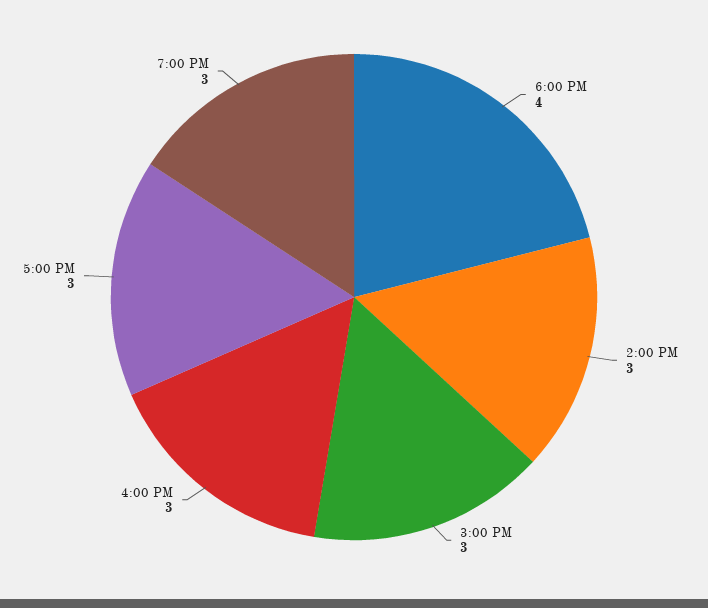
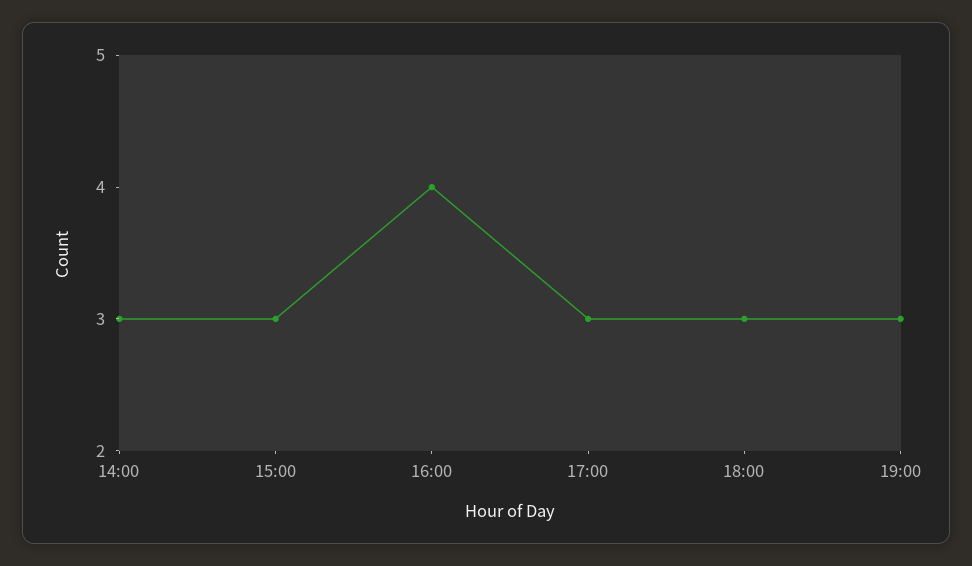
  {
-   "6:00 PM": 4,
+   "6:00 PM": 3,
    "2:00 PM": 3,
    "3:00 PM": 3,
-   "4:00 PM": 3,
+   "4:00 PM": 4,
    "5:00 PM": 3,
    "7:00 PM": 3
  }

